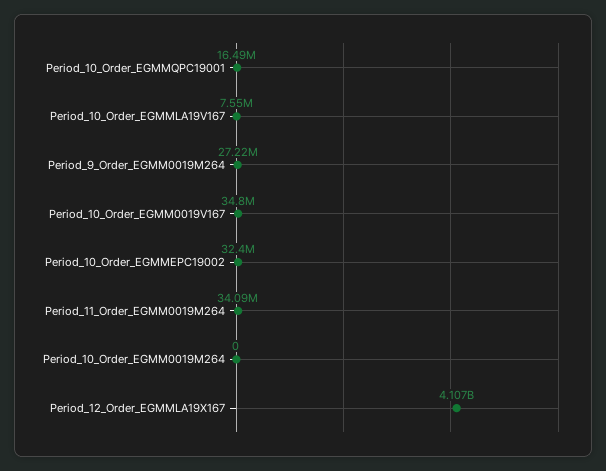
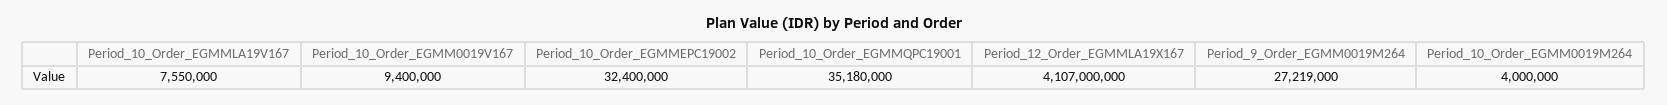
  {
-   "Period_10_Order_EGMMQPC19001": 16490000,
+   "Period_10_Order_EGMMQPC19001": 35180000,
    "Period_10_Order_EGMMLA19V167": 7550000,
    "Period_9_Order_EGMM0019M264": 27219000,
-   "Period_10_Order_EGMM0019V167": 34800000,
+   "Period_10_Order_EGMM0019V167": 9400000,
    "Period_10_Order_EGMMEPC19002": 32400000,
-   "Period_11_Order_EGMM0019M264": 34090000,
-   "Period_10_Order_EGMM0019M264": 0,
+   "Period_10_Order_EGMM0019M264": 4000000,
    "Period_12_Order_EGMMLA19X167": 4107000000
  }

